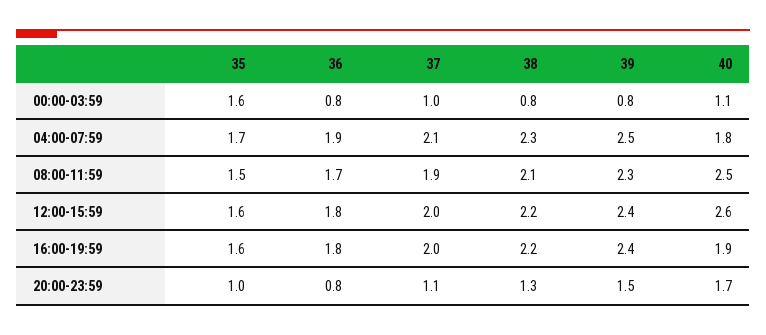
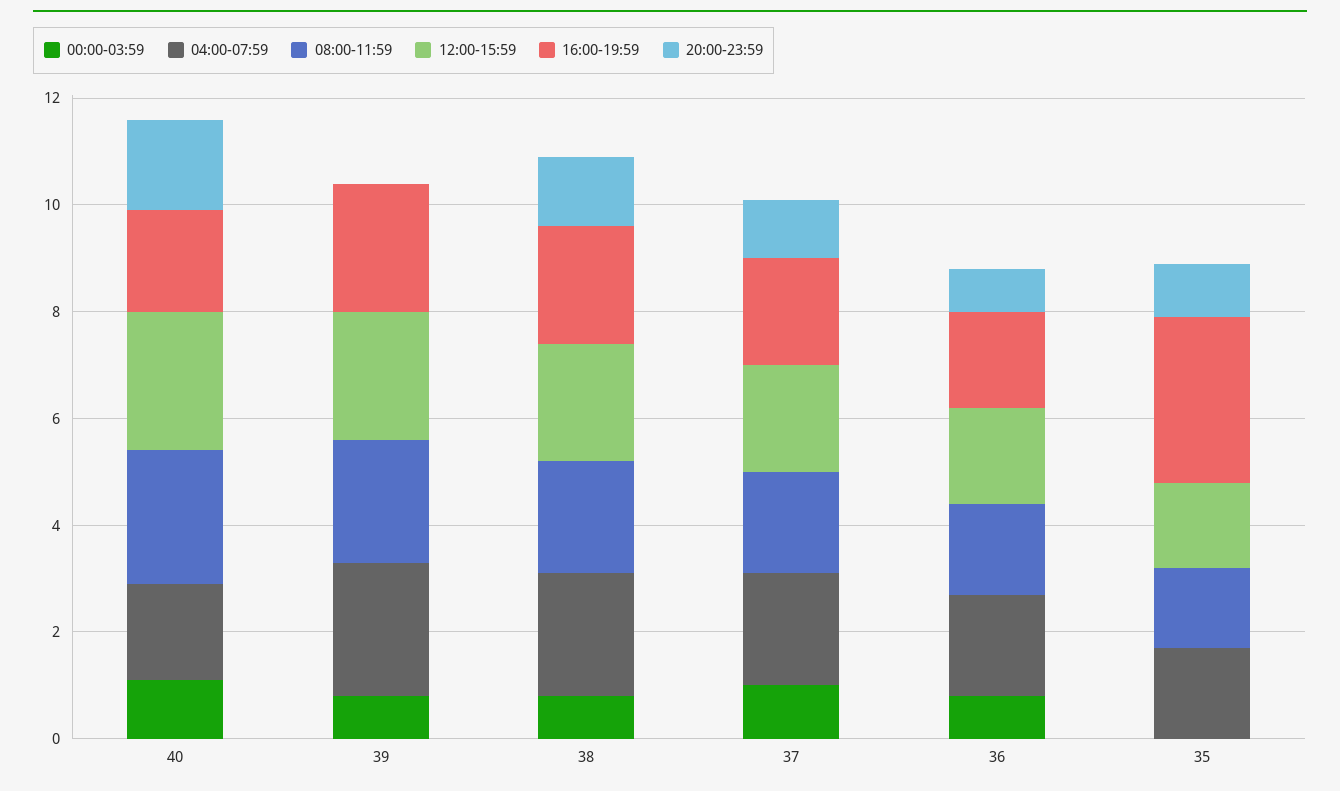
  {
    "00:00-03:59": {
-     "35": 1.6,
+     "35": 0,
      "36": 0.8,
      "37": 1,
      "38": 0.8,
      "39": 0.8,
      "40": 1.1
    },
    "04:00-07:59": {
      "35": 1.7,
      "36": 1.9,
      "37": 2.1,
      "38": 2.3,
      "39": 2.5,
      "40": 1.8
    },
    "08:00-11:59": {
      "35": 1.5,
      "36": 1.7,
      "37": 1.9,
      "38": 2.1,
      "39": 2.3,
      "40": 2.5
    },
    "12:00-15:59": {
      "35": 1.6,
      "36": 1.8,
      "37": 2,
      "38": 2.2,
      "39": 2.4,
      "40": 2.6
    },
    "16:00-19:59": {
-     "35": 1.6,
+     "35": 3,
      "36": 1.8,
      "37": 2,
      "38": 2.2,
      "39": 2.4,
      "40": 1.9
    },
    "20:00-23:59": {
      "35": 1,
      "36": 0.8,
      "37": 1.1,
      "38": 1.3,
-     "39": 1.5,
+     "39": 0,
      "40": 1.7
    }
  }

